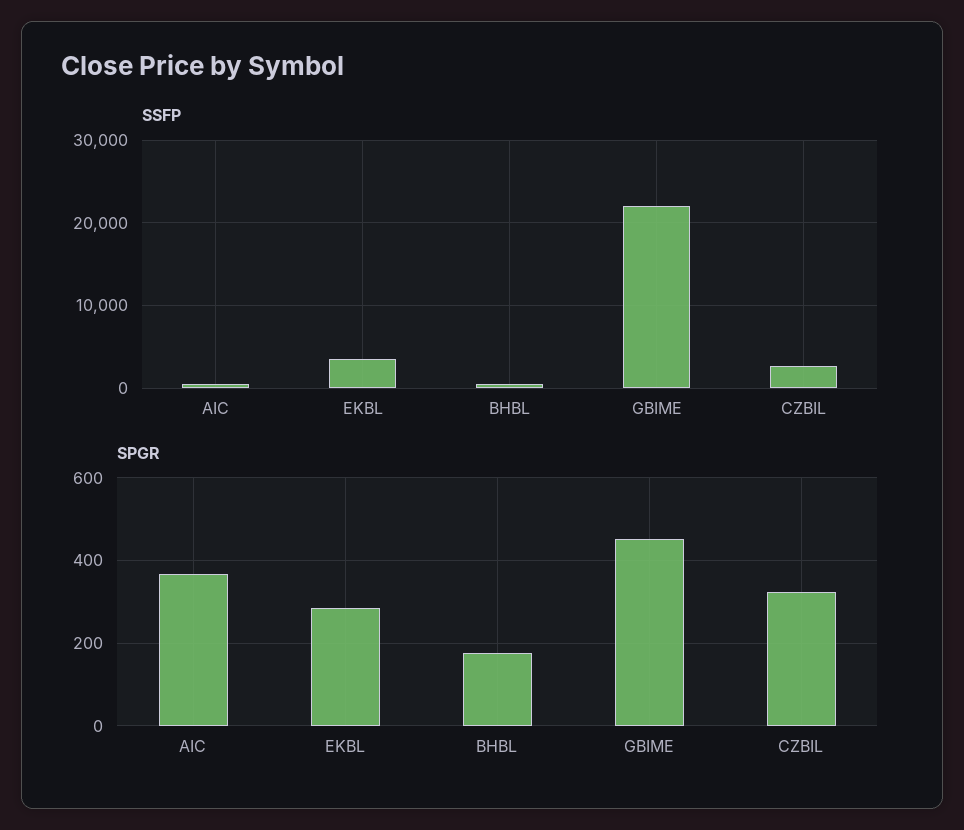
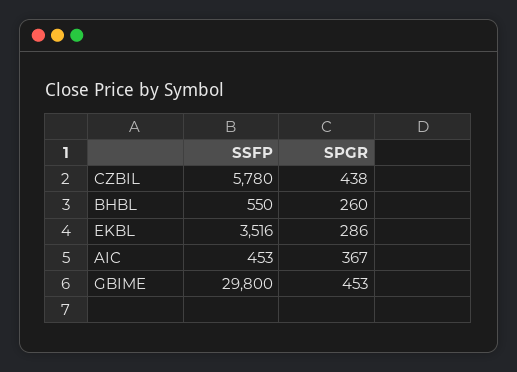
  {
    "SSFP": {
      "AIC": 453,
      "EKBL": 3516,
      "BHBL": 550,
-     "GBIME": 22000,
+     "GBIME": 29800,
-     "CZBIL": 3000
+     "CZBIL": 5780
    },
    "SPGR": {
      "AIC": 367,
      "EKBL": 286,
-     "BHBL": 180,
+     "BHBL": 260,
      "GBIME": 453,
-     "CZBIL": 320
+     "CZBIL": 438
    }
  }

